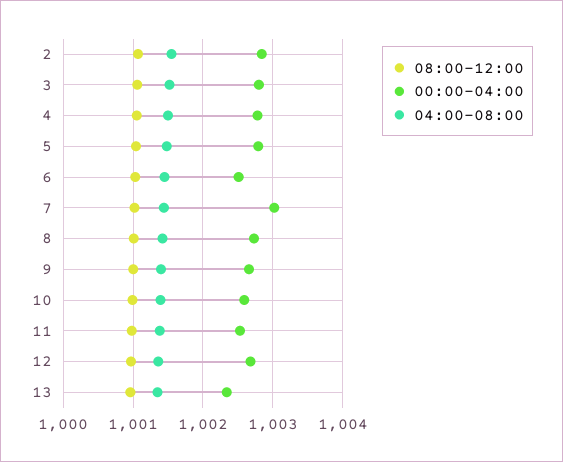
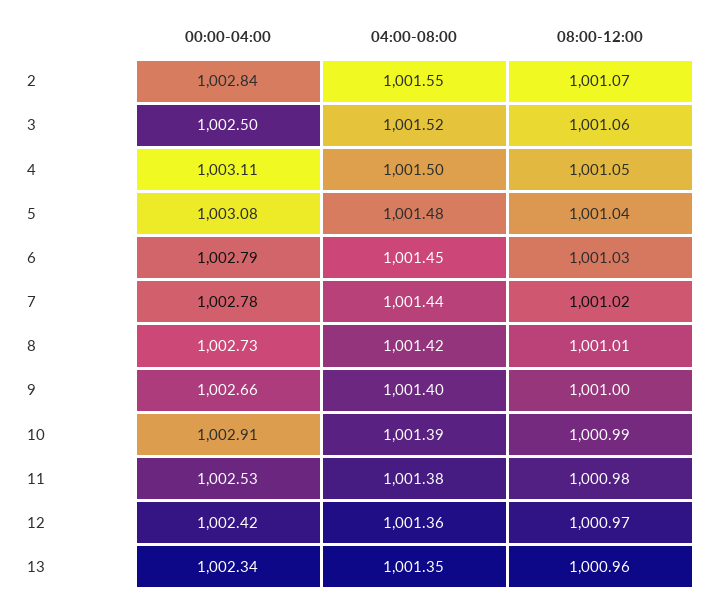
  {
    "08:00-12:00": {
      "2": 1001.07,
      "3": 1001.06,
      "4": 1001.05,
      "5": 1001.04,
      "6": 1001.03,
      "7": 1001.02,
      "8": 1001.01,
      "9": 1001,
      "10": 1000.99,
      "11": 1000.98,
      "12": 1000.97,
      "13": 1000.96
    },
    "00:00-04:00": {
      "2": 1002.84,
-     "3": 1002.8,
+     "3": 1002.5,
-     "4": 1002.8,
+     "4": 1003.11,
-     "5": 1002.8,
+     "5": 1003.08,
-     "6": 1002.5,
+     "6": 1002.79,
-     "7": 1003,
+     "7": 1002.78,
      "8": 1002.73,
      "9": 1002.66,
-     "10": 1002.6,
+     "10": 1002.91,
      "11": 1002.53,
-     "12": 1002.7,
+     "12": 1002.42,
      "13": 1002.34
    },
    "04:00-08:00": {
      "2": 1001.55,
      "3": 1001.52,
      "4": 1001.5,
      "5": 1001.48,
      "6": 1001.45,
      "7": 1001.44,
      "8": 1001.42,
      "9": 1001.4,
      "10": 1001.39,
      "11": 1001.38,
      "12": 1001.36,
      "13": 1001.35
    }
  }

